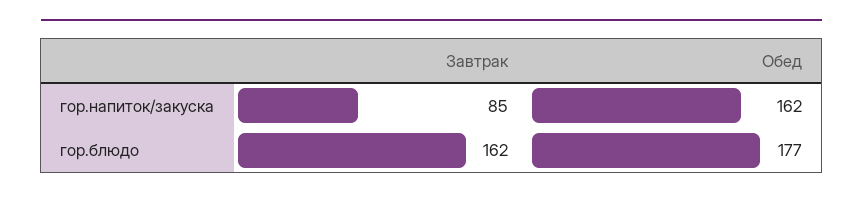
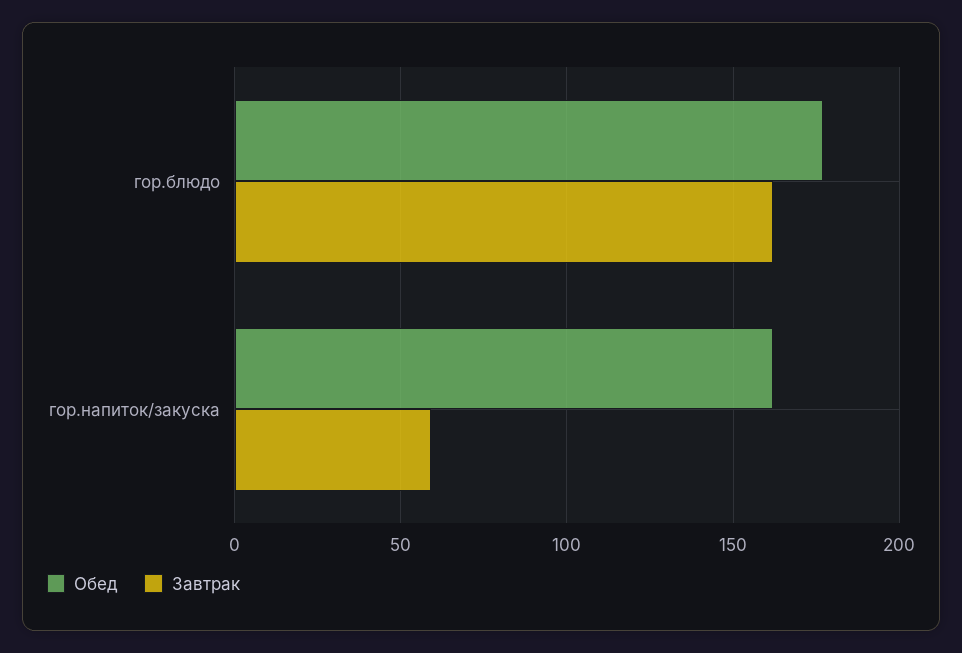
  {
    "Завтрак": {
-     "гор.напиток/закуска": 85,
+     "гор.напиток/закуска": 60,
      "гор.блюдо": 162
    },
    "Обед": {
      "гор.напиток/закуска": 162,
      "гор.блюдо": 177
    }
  }

